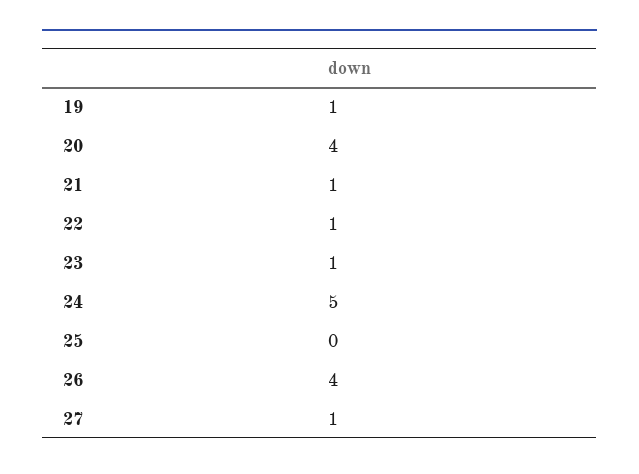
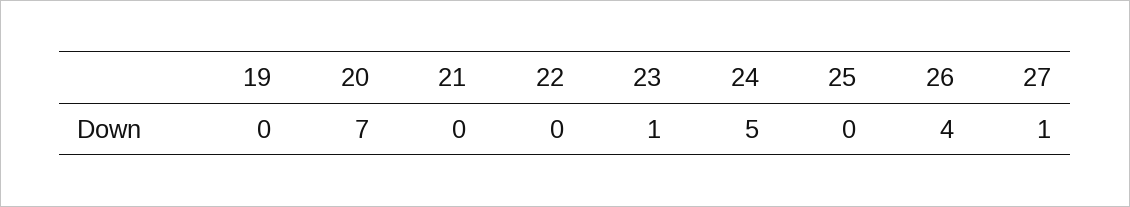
  {
-   "19": 1,
+   "19": 0,
-   "20": 4,
+   "20": 7,
-   "21": 1,
+   "21": 0,
-   "22": 1,
+   "22": 0,
    "23": 1,
    "24": 5,
    "25": 0,
    "26": 4,
    "27": 1
  }

